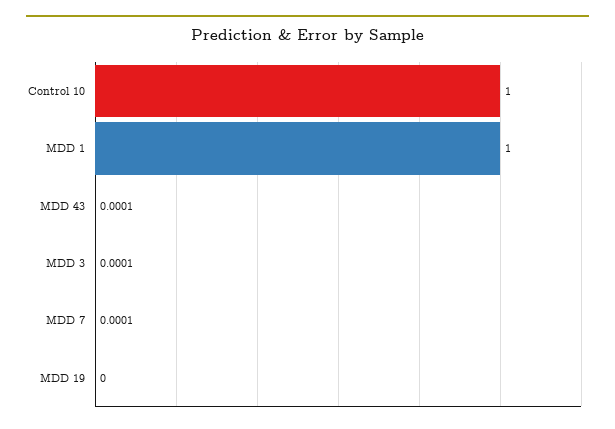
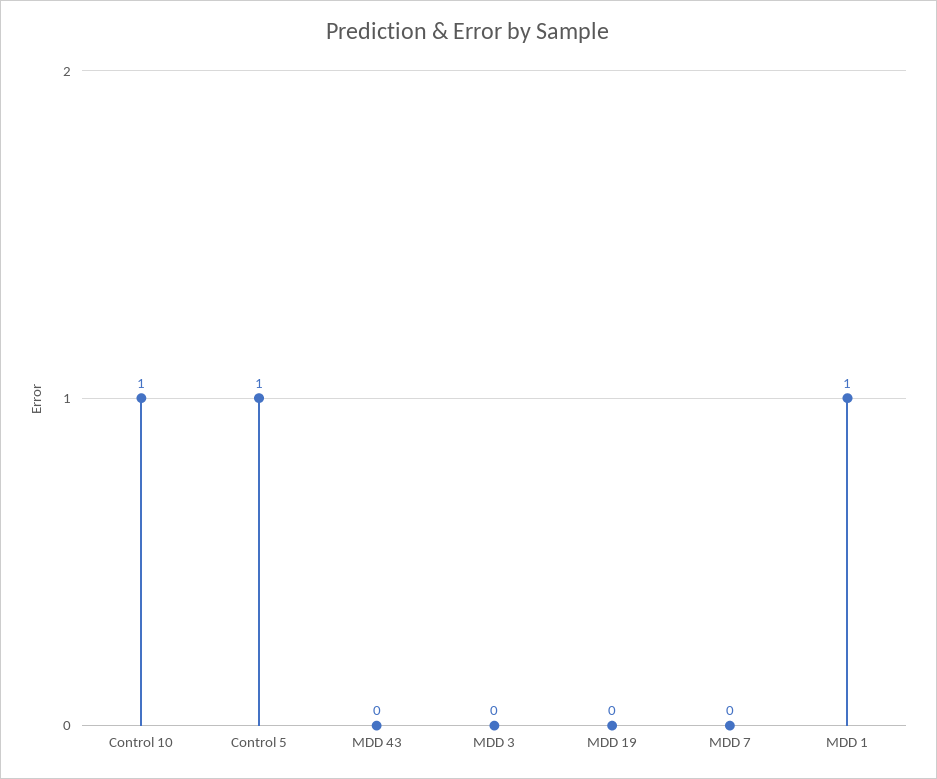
  {
    "Control 10": 1,
    "MDD 1": 1,
-   "MDD 43": 0.0001,
+   "MDD 43": 0,
-   "MDD 3": 0.0001,
+   "MDD 3": 0,
-   "MDD 7": 0.0001,
+   "MDD 7": 0,
-   "MDD 19": 0
+   "MDD 19": 0,
+   "Control 5": 1
  }

